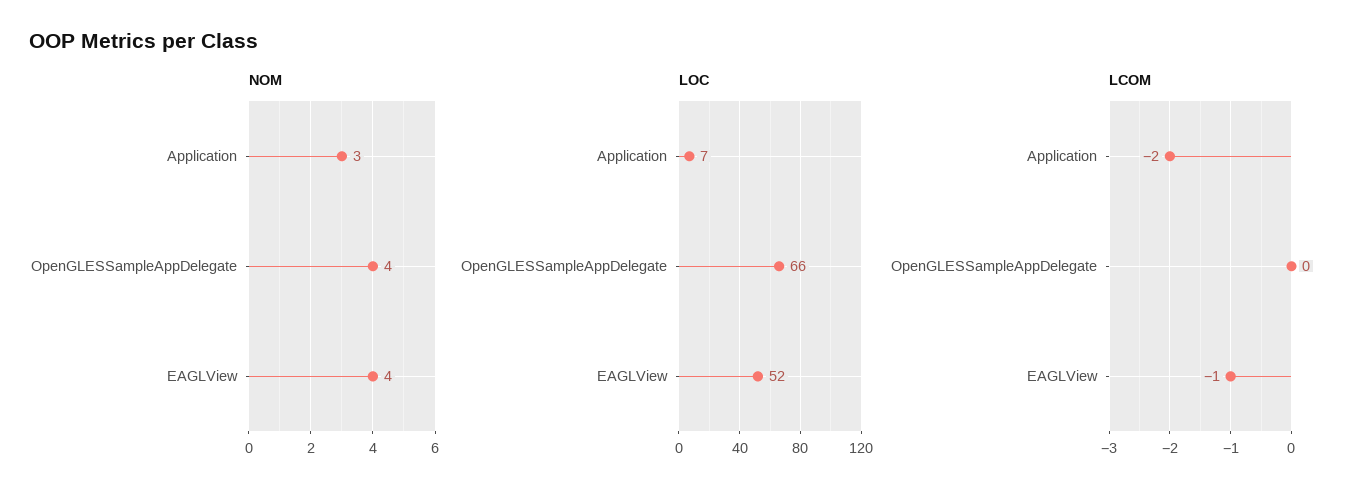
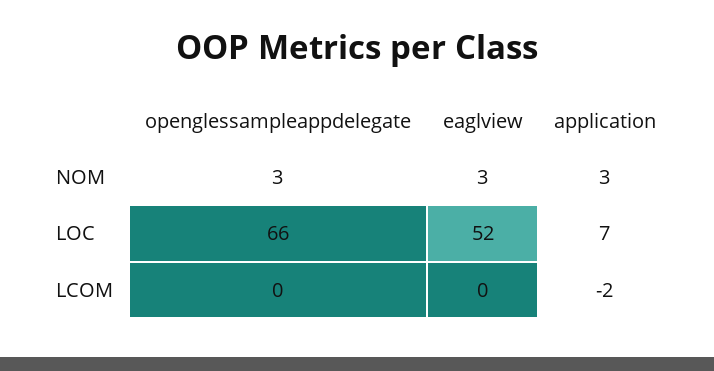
  {
    "NOM": {
      "Application": 3,
-     "OpenGLESSampleAppDelegate": 4,
+     "OpenGLESSampleAppDelegate": 3,
-     "EAGLView": 4
+     "EAGLView": 3
    },
    "LOC": {
      "Application": 7,
      "OpenGLESSampleAppDelegate": 66,
      "EAGLView": 52
    },
    "LCOM": {
      "Application": -2,
      "OpenGLESSampleAppDelegate": 0,
-     "EAGLView": -1
+     "EAGLView": 0
    }
  }

